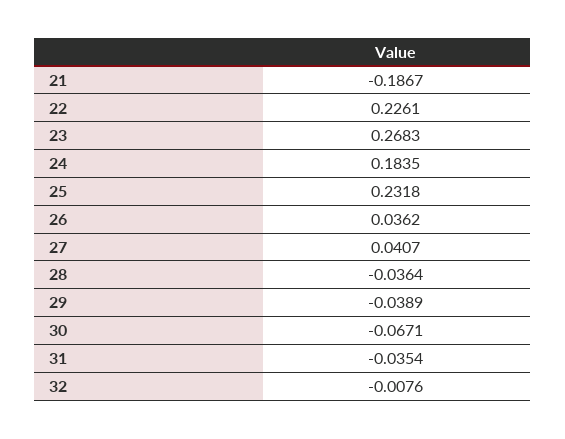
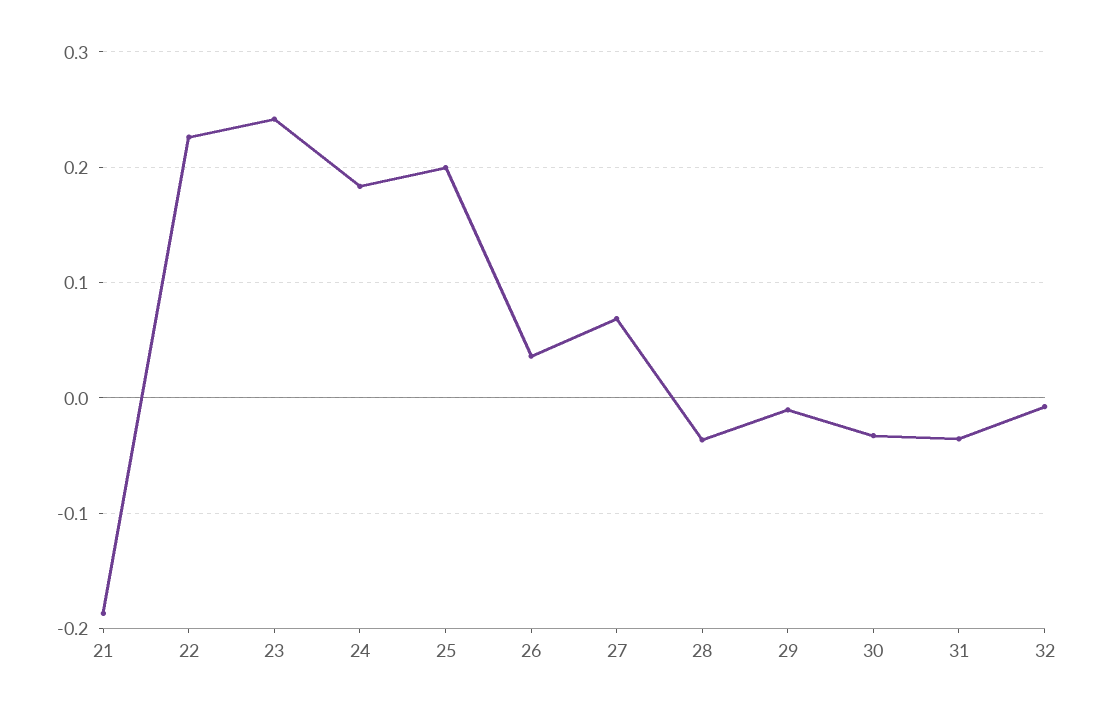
  {
    "21": -0.1867,
    "22": 0.2261,
-   "23": 0.2683,
+   "23": 0.24,
    "24": 0.1835,
-   "25": 0.2318,
+   "25": 0.2,
    "26": 0.0362,
-   "27": 0.0407,
+   "27": 0.07,
    "28": -0.0364,
-   "29": -0.0389,
+   "29": -0.01,
-   "30": -0.0671,
+   "30": -0.03,
    "31": -0.0354,
    "32": -0.0076
  }

